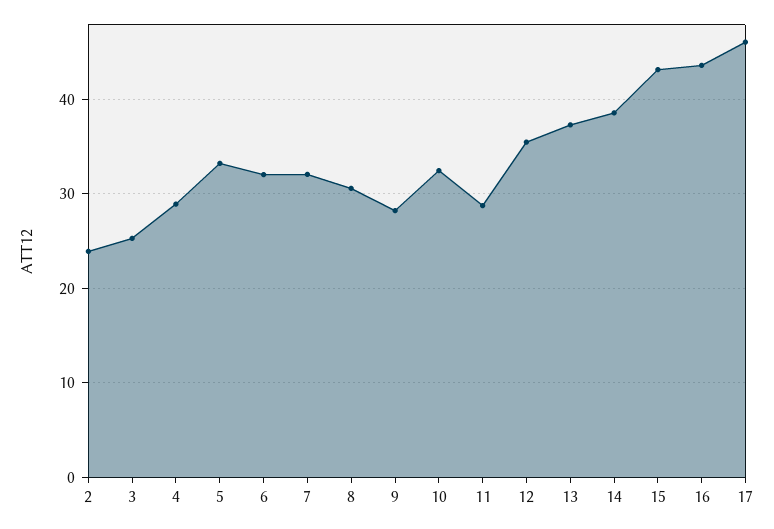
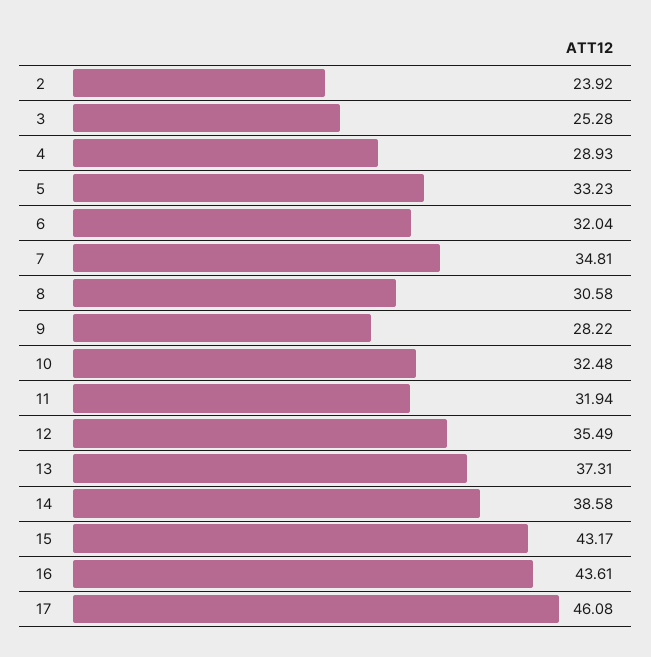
  {
    "2": 23.92,
    "3": 25.28,
    "4": 28.93,
    "5": 33.23,
    "6": 32.04,
-   "7": 32,
+   "7": 34.81,
    "8": 30.58,
    "9": 28.22,
    "10": 32.48,
-   "11": 29,
+   "11": 31.94,
    "12": 35.49,
    "13": 37.31,
    "14": 38.58,
    "15": 43.17,
    "16": 43.61,
    "17": 46.08
  }

